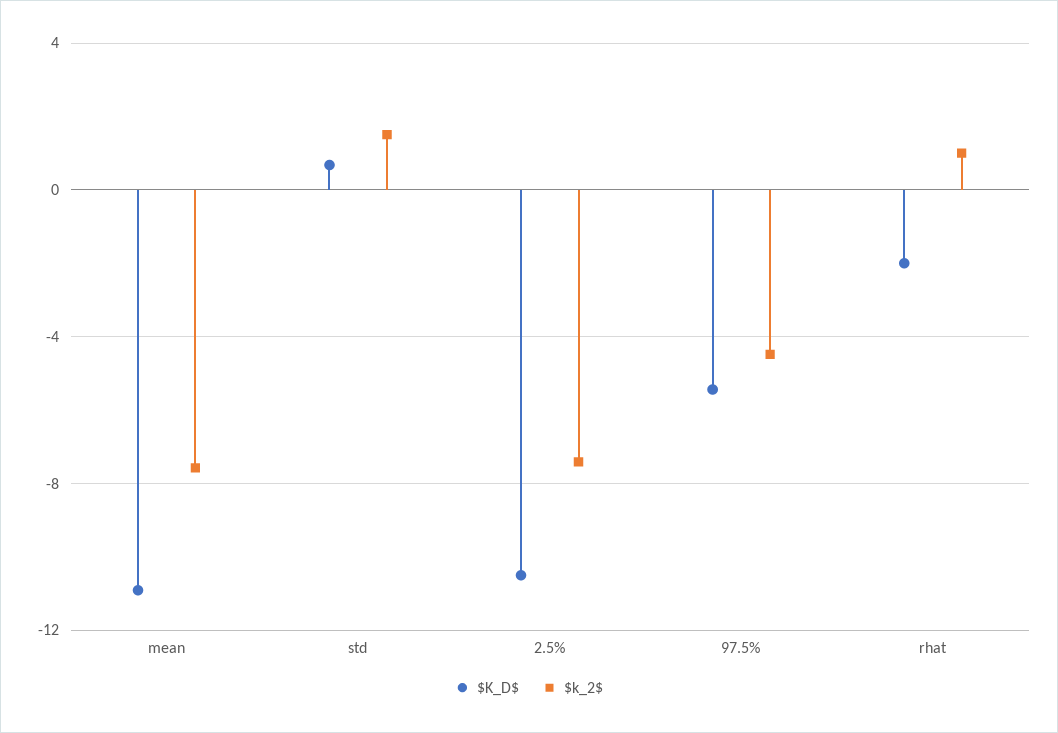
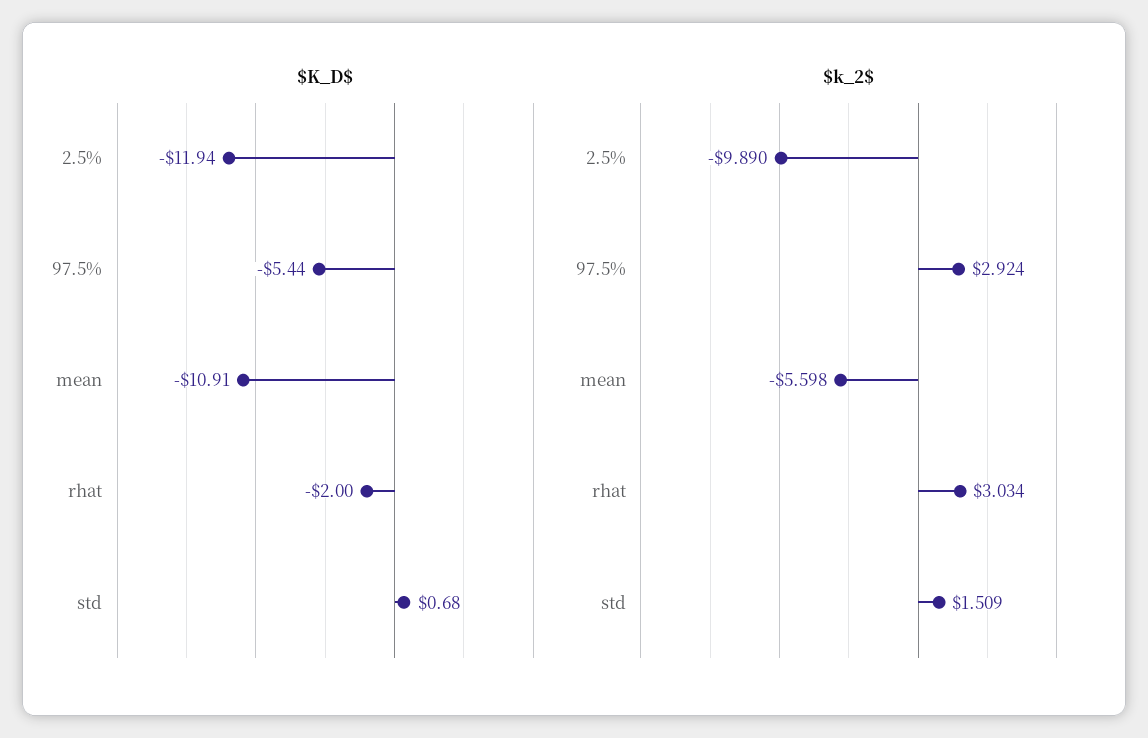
  {
    "$K_D$": {
      "mean": -10.91,
      "std": 0.68,
-     "2.5%": -10.5,
+     "2.5%": -11.94,
      "97.5%": -5.44,
      "rhat": -2
    },
    "$k_2$": {
-     "mean": -7.5,
+     "mean": -5.598,
      "std": 1.509,
-     "2.5%": -7.5,
+     "2.5%": -9.89,
-     "97.5%": -4.5,
+     "97.5%": 2.924,
-     "rhat": 1
+     "rhat": 3.034
    }
  }

